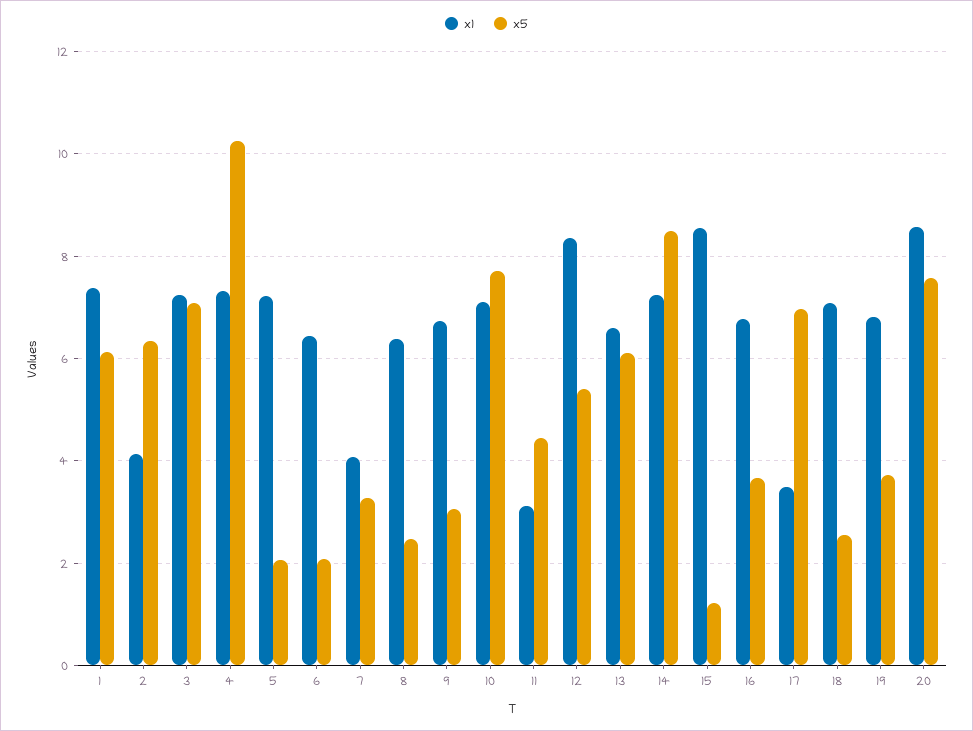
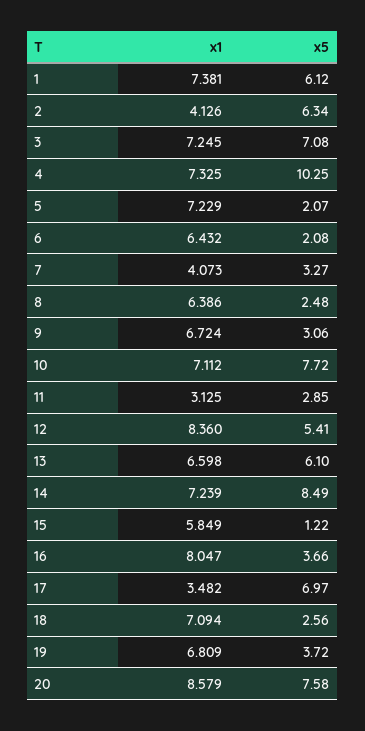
  {
    "x1": {
      "1": 7.381,
      "2": 4.126,
      "3": 7.245,
      "4": 7.325,
      "5": 7.229,
      "6": 6.432,
      "7": 4.073,
      "8": 6.386,
      "9": 6.724,
      "10": 7.112,
      "11": 3.125,
      "12": 8.36,
      "13": 6.598,
      "14": 7.239,
-     "15": 8.6,
+     "15": 5.849,
-     "16": 6.8,
+     "16": 8.047,
      "17": 3.482,
      "18": 7.094,
      "19": 6.809,
      "20": 8.579
    },
    "x5": {
      "1": 6.12,
      "2": 6.34,
      "3": 7.08,
      "4": 10.25,
      "5": 2.07,
      "6": 2.08,
      "7": 3.27,
      "8": 2.48,
      "9": 3.06,
      "10": 7.72,
-     "11": 4.4,
+     "11": 2.85,
      "12": 5.41,
      "13": 6.1,
      "14": 8.49,
      "15": 1.22,
      "16": 3.66,
      "17": 6.97,
      "18": 2.56,
      "19": 3.72,
      "20": 7.58
    }
  }

